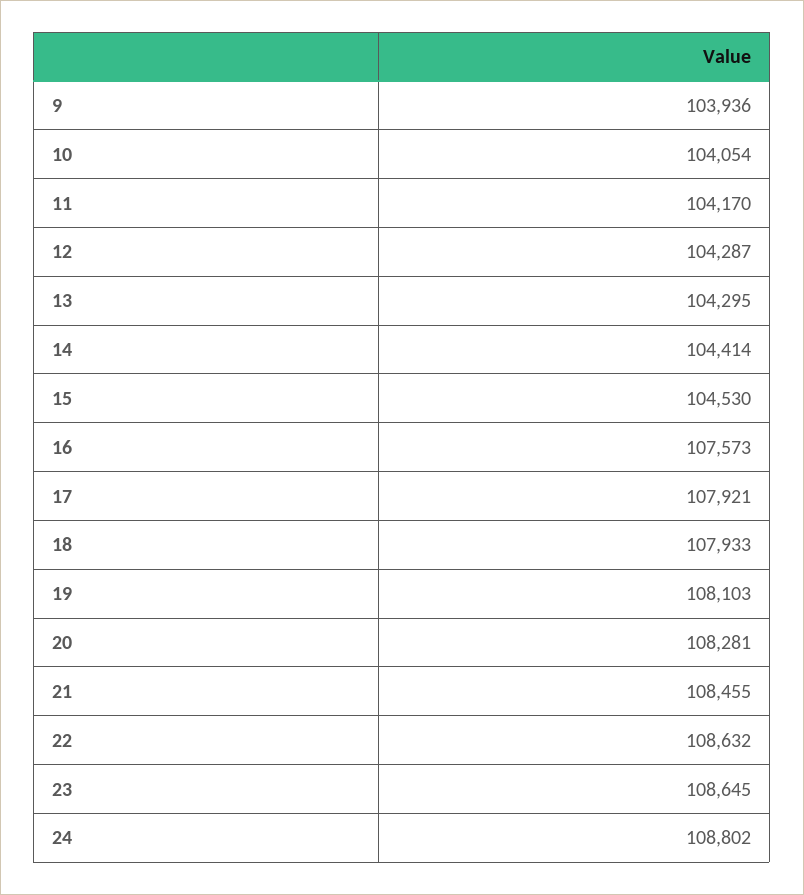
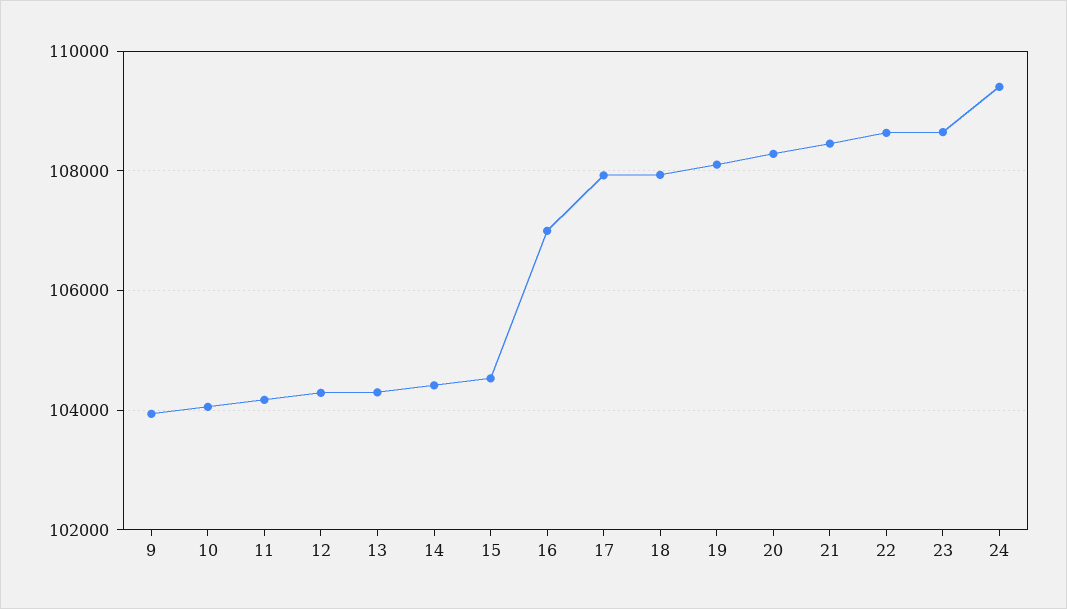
  {
    "9": 103936,
    "10": 104054,
    "11": 104170,
    "12": 104287,
    "13": 104295,
    "14": 104414,
    "15": 104530,
-   "16": 107573,
+   "16": 107000,
    "17": 107921,
    "18": 107933,
    "19": 108103,
    "20": 108281,
    "21": 108455,
    "22": 108632,
    "23": 108645,
-   "24": 108802
+   "24": 109400
  }

